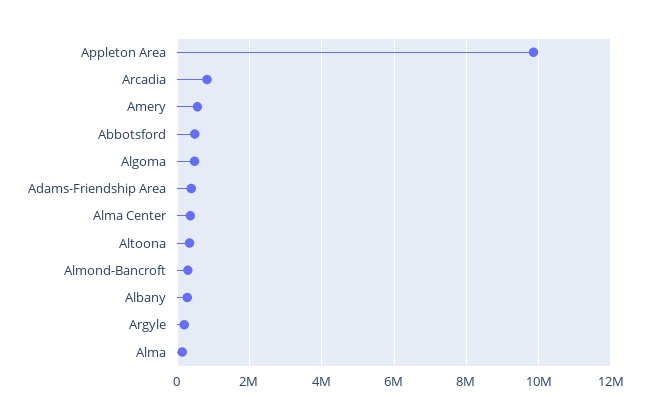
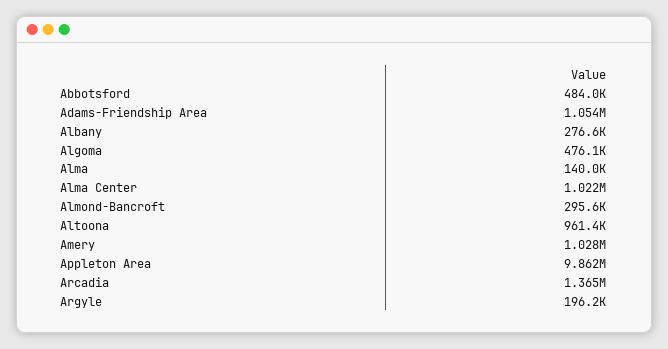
  {
    "Appleton Area": 9862000,
-   "Arcadia": 800000,
+   "Arcadia": 1365000,
-   "Amery": 600000,
+   "Amery": 1028000,
    "Abbotsford": 484000,
    "Algoma": 476100,
-   "Adams-Friendship Area": 400000,
+   "Adams-Friendship Area": 1054000,
-   "Alma Center": 400000,
+   "Alma Center": 1022000,
-   "Altoona": 400000,
+   "Altoona": 961400,
    "Almond-Bancroft": 295600,
    "Albany": 276600,
    "Argyle": 196200,
    "Alma": 140000
  }

